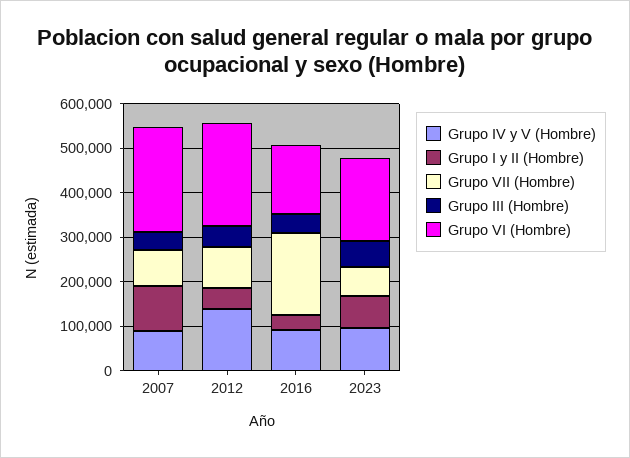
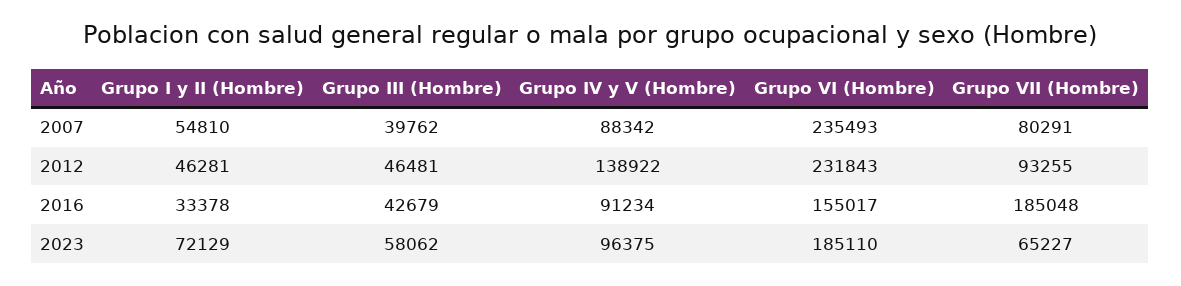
  {
    "Grupo IV y V (Hombre)": {
      "2007": 88342,
      "2012": 138922,
      "2016": 91234,
      "2023": 96375
    },
    "Grupo I y II (Hombre)": {
-     "2007": 100000,
+     "2007": 54810,
      "2012": 46281,
      "2016": 33378,
      "2023": 72129
    },
    "Grupo VII (Hombre)": {
      "2007": 80291,
      "2012": 93255,
      "2016": 185048,
      "2023": 65227
    },
    "Grupo III (Hombre)": {
      "2007": 39762,
      "2012": 46481,
      "2016": 42679,
      "2023": 58062
    },
    "Grupo VI (Hombre)": {
      "2007": 235493,
      "2012": 231843,
      "2016": 155017,
      "2023": 185110
    }
  }

